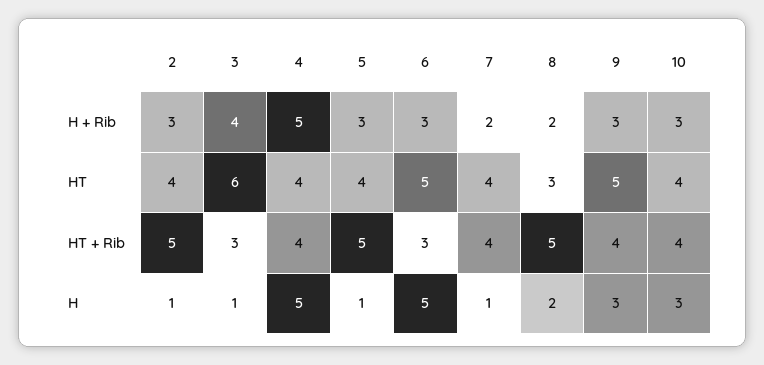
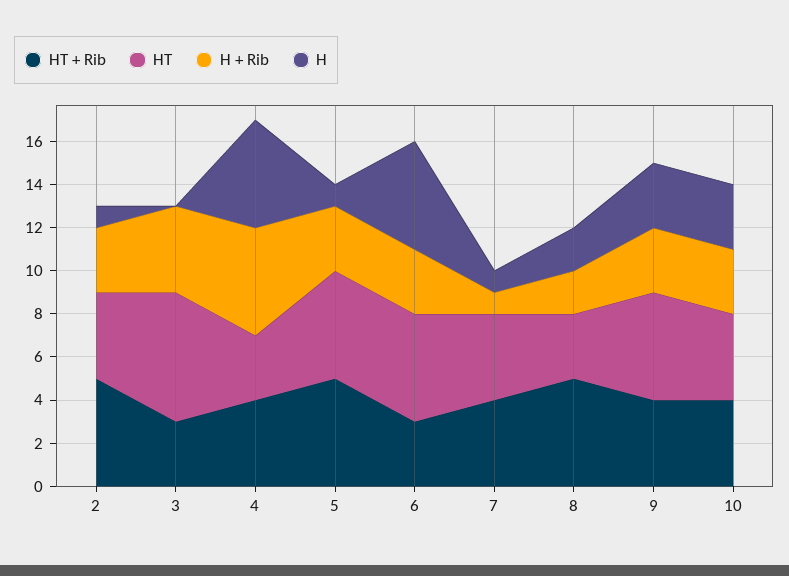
  {
    "H + Rib": {
      "2": 3,
      "3": 4,
      "4": 5,
      "5": 3,
      "6": 3,
-     "7": 2,
+     "7": 1,
      "8": 2,
      "9": 3,
      "10": 3
    },
    "HT": {
      "2": 4,
      "3": 6,
-     "4": 4,
+     "4": 3,
-     "5": 4,
+     "5": 5,
      "6": 5,
      "7": 4,
      "8": 3,
      "9": 5,
      "10": 4
    },
    "HT + Rib": {
      "2": 5,
      "3": 3,
      "4": 4,
      "5": 5,
      "6": 3,
      "7": 4,
      "8": 5,
      "9": 4,
      "10": 4
    },
    "H": {
      "2": 1,
-     "3": 1,
+     "3": 0,
      "4": 5,
      "5": 1,
      "6": 5,
      "7": 1,
      "8": 2,
      "9": 3,
      "10": 3
    }
  }

